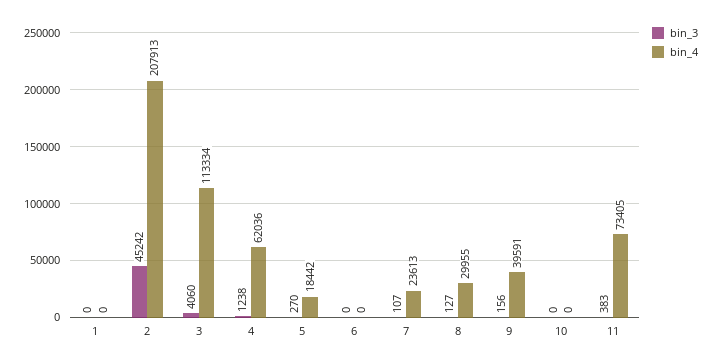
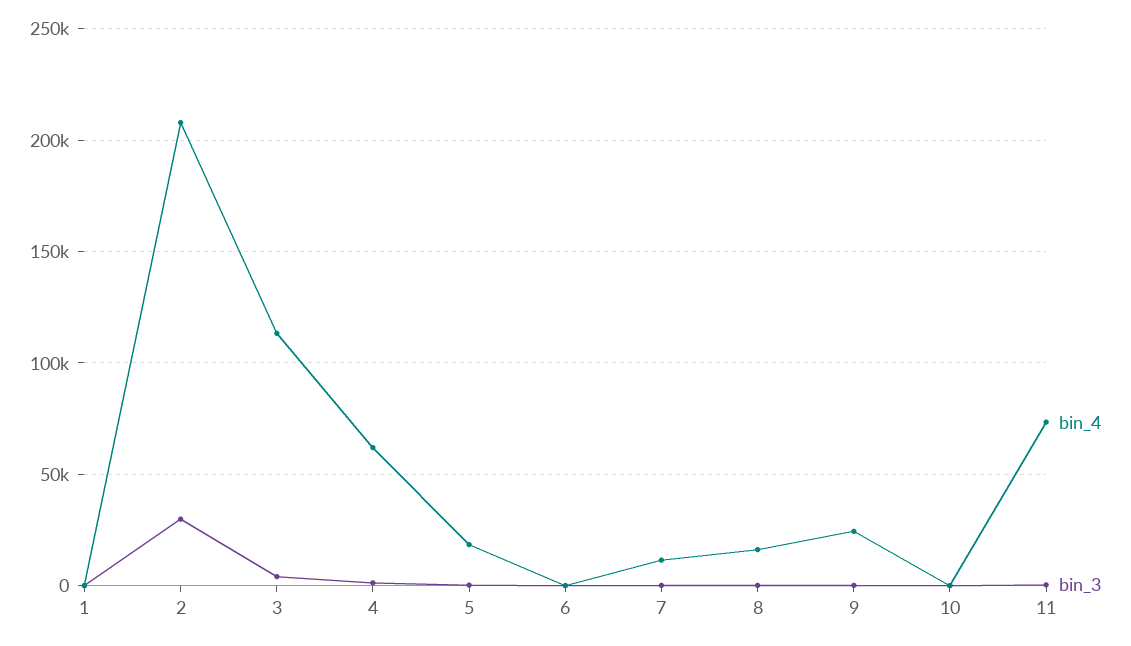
  {
    "bin_3": {
      "1": 0,
-     "2": 45242,
+     "2": 30000,
      "3": 4060,
      "4": 1238,
      "5": 270,
      "6": 0,
      "7": 107,
      "8": 127,
      "9": 156,
      "10": 0,
      "11": 383
    },
    "bin_4": {
      "1": 0,
      "2": 207913,
      "3": 113334,
      "4": 62036,
      "5": 18442,
      "6": 0,
-     "7": 23613,
+     "7": 10000,
-     "8": 29955,
+     "8": 15000,
-     "9": 39591,
+     "9": 25000,
      "10": 0,
      "11": 73405
    }
  }

